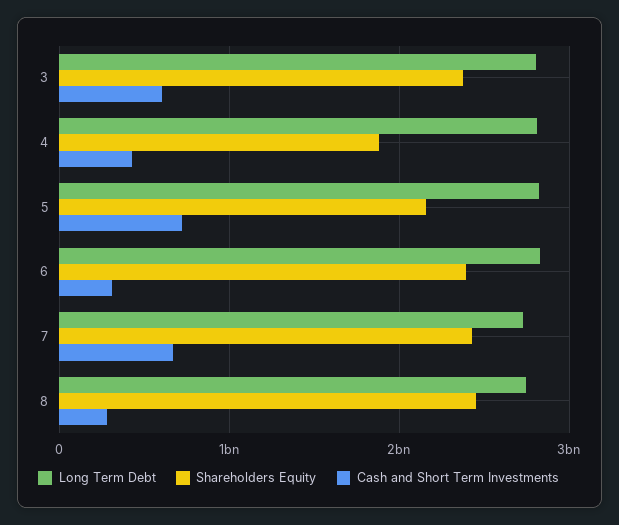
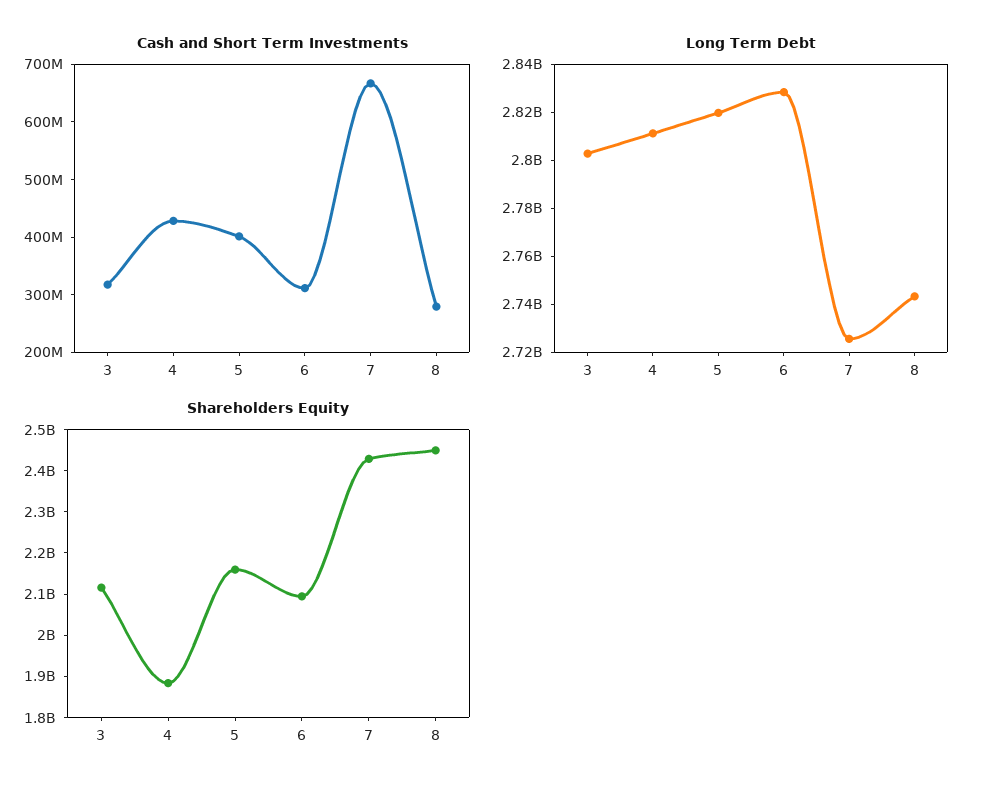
  {
    "Long Term Debt": {
      "3": 2805000000,
      "4": 2810000000,
      "5": 2820000000,
      "6": 2830000000,
      "7": 2725000000,
      "8": 2745000000
    },
    "Shareholders Equity": {
-     "3": 2400000000,
+     "3": 2120000000,
      "4": 1880000000,
      "5": 2160000000,
-     "6": 2400000000,
+     "6": 2100000000,
      "7": 2420000000,
      "8": 2440000000
    },
    "Cash and Short Term Investments": {
-     "3": 600000000,
+     "3": 320000000,
      "4": 420000000,
-     "5": 700000000,
+     "5": 400000000,
      "6": 320000000,
      "7": 660000000,
      "8": 280000000
    }
  }

